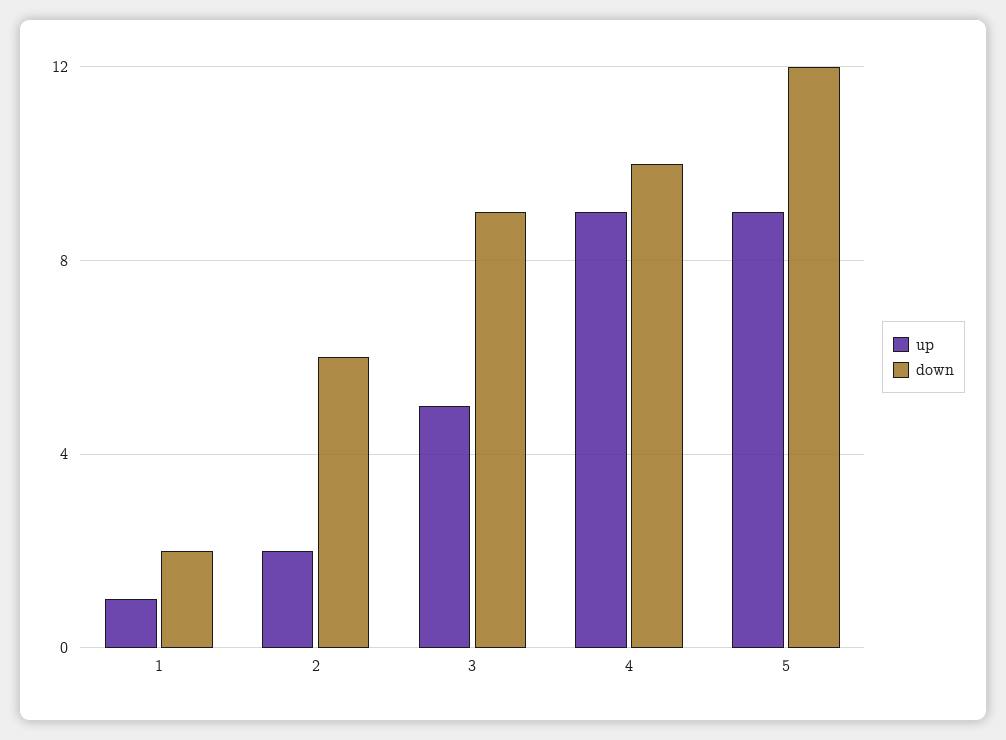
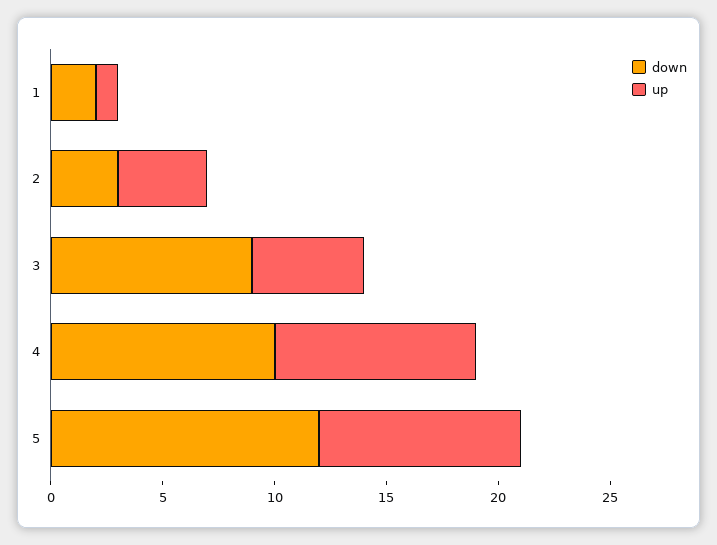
  {
    "up": {
      "1": 1,
-     "2": 2,
+     "2": 4,
      "3": 5,
      "4": 9,
      "5": 9
    },
    "down": {
      "1": 2,
-     "2": 6,
+     "2": 3,
      "3": 9,
      "4": 10,
      "5": 12
    }
  }

